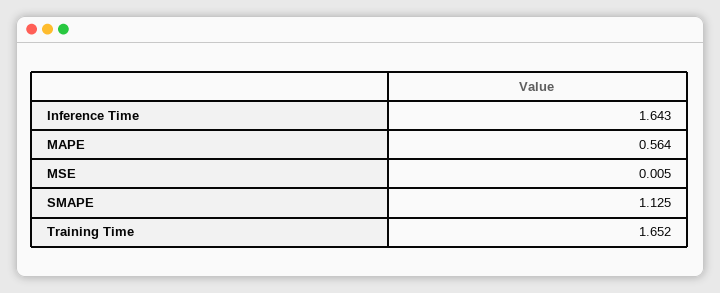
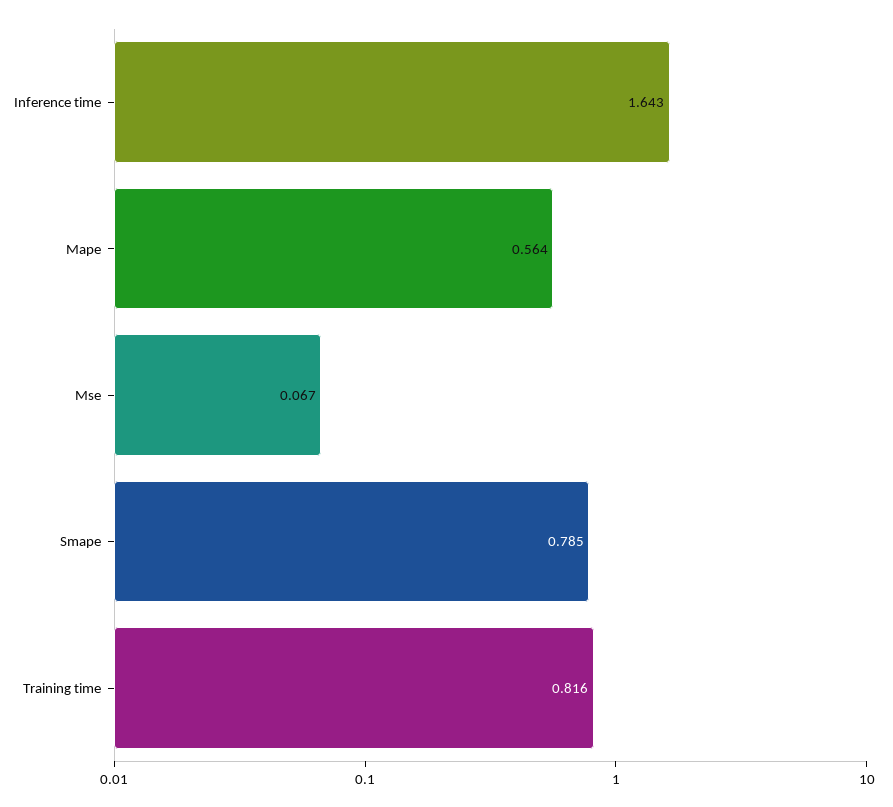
  {
    "Inference Time": 1.643,
    "MAPE": 0.564,
-   "MSE": 0.005,
+   "MSE": 0.067,
-   "SMAPE": 1.125,
+   "SMAPE": 0.785,
-   "Training Time": 1.652
+   "Training Time": 0.816
  }

